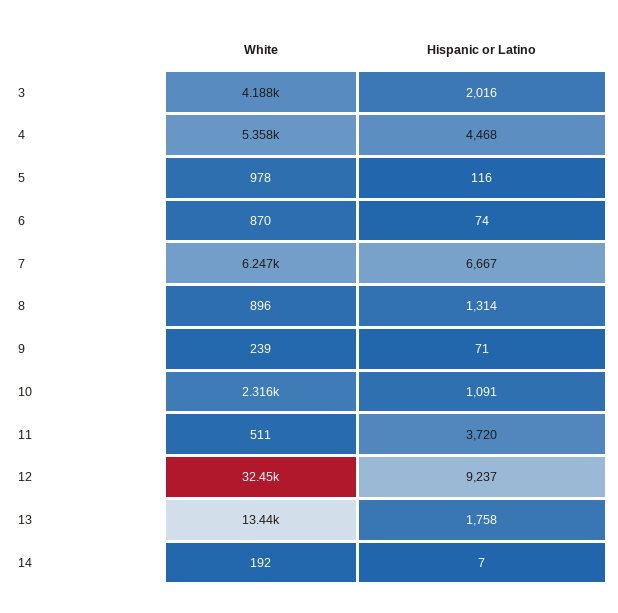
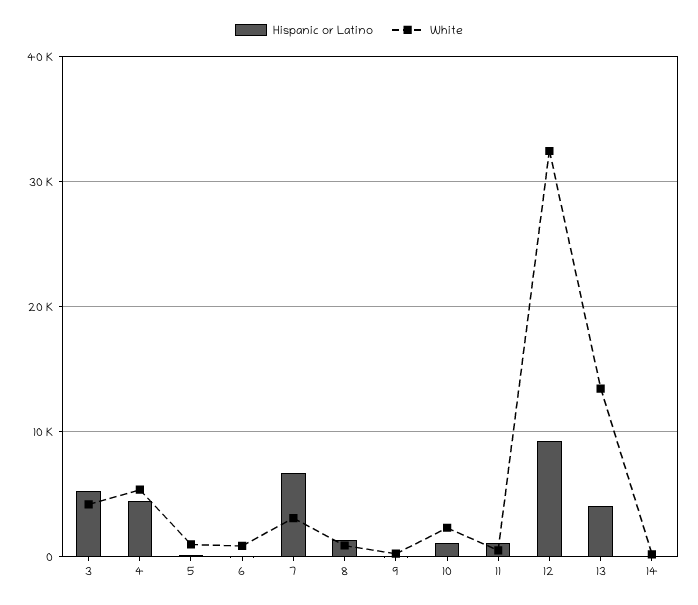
  {
    "White": {
      "3": 4188,
      "4": 5358,
      "5": 978,
      "6": 870,
-     "7": 6247,
+     "7": 3000,
      "8": 896,
      "9": 239,
      "10": 2316,
      "11": 511,
      "12": 32450,
      "13": 13440,
      "14": 192
    },
    "Hispanic or Latino": {
-     "3": 2016,
+     "3": 5000,
      "4": 4468,
      "5": 116,
      "6": 74,
      "7": 6667,
      "8": 1314,
      "9": 71,
      "10": 1091,
-     "11": 3720,
+     "11": 1000,
      "12": 9237,
-     "13": 1758,
+     "13": 4000,
      "14": 7
    }
  }

